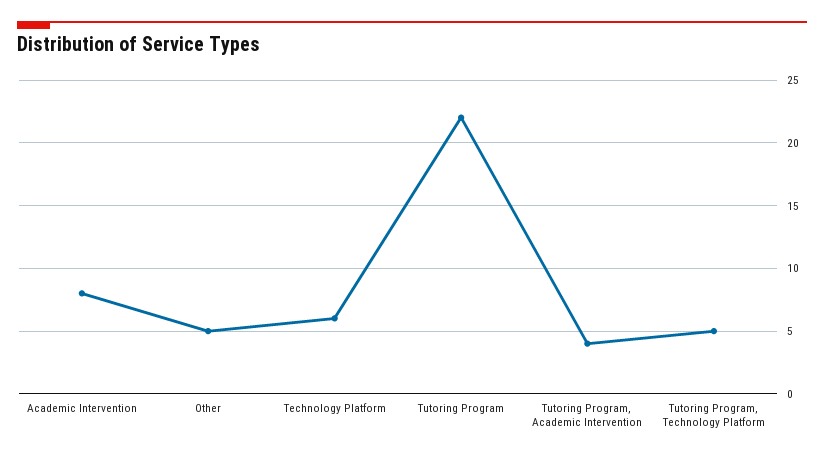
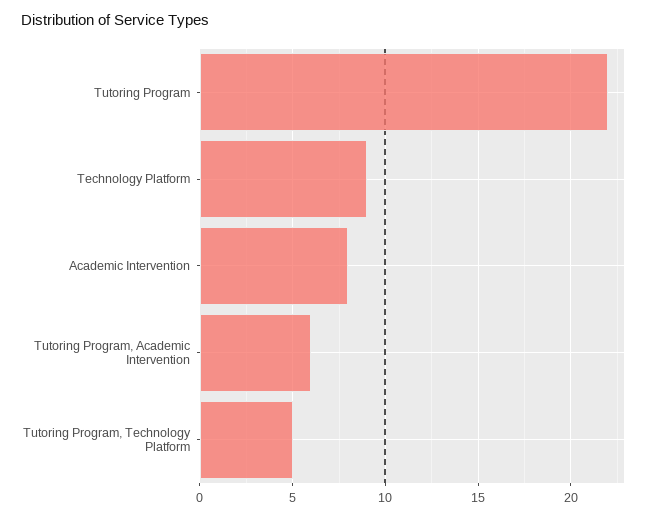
  {
    "Academic Intervention": 8,
-   "Other": 5,
-   "Technology Platform": 6,
+   "Technology Platform": 9,
    "Tutoring Program": 22,
-   "Tutoring Program, Academic Intervention": 4,
+   "Tutoring Program, Academic Intervention": 6,
    "Tutoring Program, Technology Platform": 5
  }

